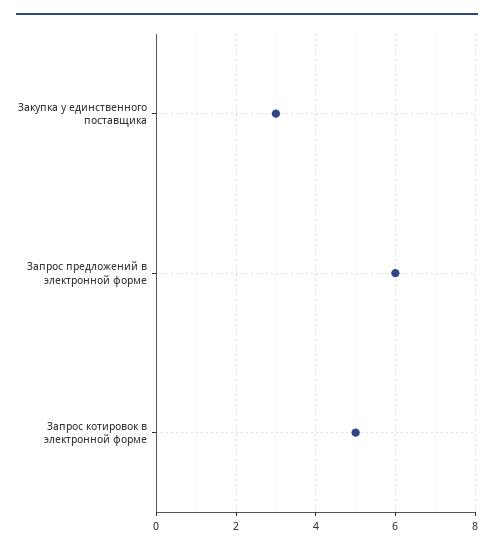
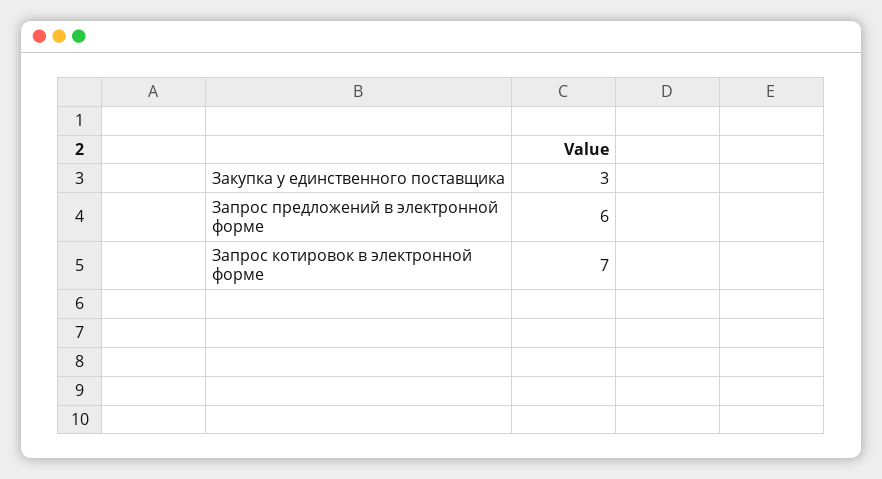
  {
    "Закупка у единственного поставщика": 3,
    "Запрос предложений в электронной форме": 6,
-   "Запрос котировок в электронной форме": 5
+   "Запрос котировок в электронной форме": 7
  }

